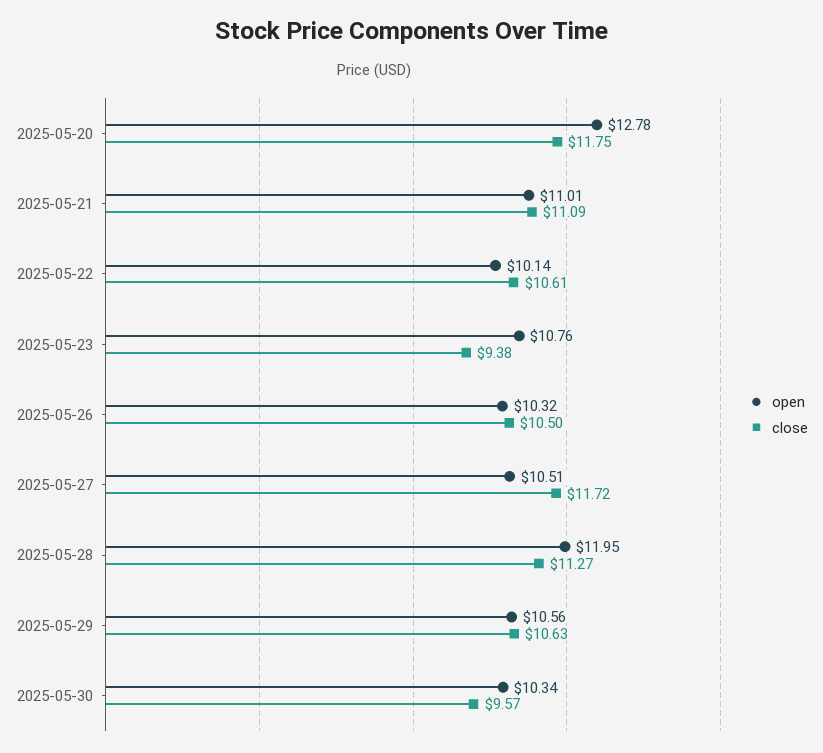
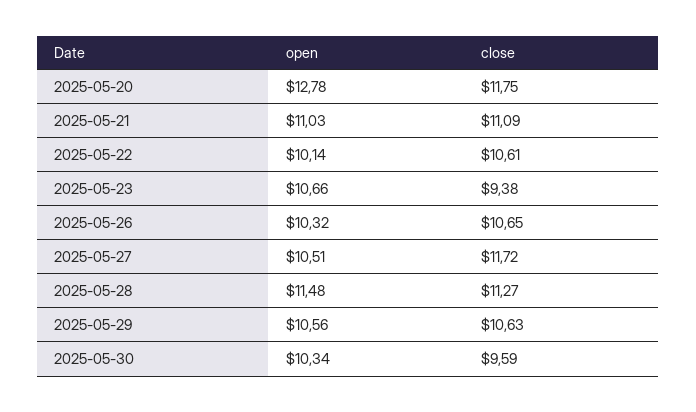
  {
    "open": {
      "2025-05-20": 12.78,
-     "2025-05-21": 11.01,
+     "2025-05-21": 11.03,
      "2025-05-22": 10.14,
-     "2025-05-23": 10.76,
+     "2025-05-23": 10.66,
      "2025-05-26": 10.32,
      "2025-05-27": 10.51,
-     "2025-05-28": 11.95,
+     "2025-05-28": 11.48,
      "2025-05-29": 10.56,
      "2025-05-30": 10.34
    },
    "close": {
      "2025-05-20": 11.75,
      "2025-05-21": 11.09,
      "2025-05-22": 10.61,
      "2025-05-23": 9.38,
-     "2025-05-26": 10.5,
+     "2025-05-26": 10.65,
      "2025-05-27": 11.72,
      "2025-05-28": 11.27,
      "2025-05-29": 10.63,
-     "2025-05-30": 9.57
+     "2025-05-30": 9.59
    }
  }

